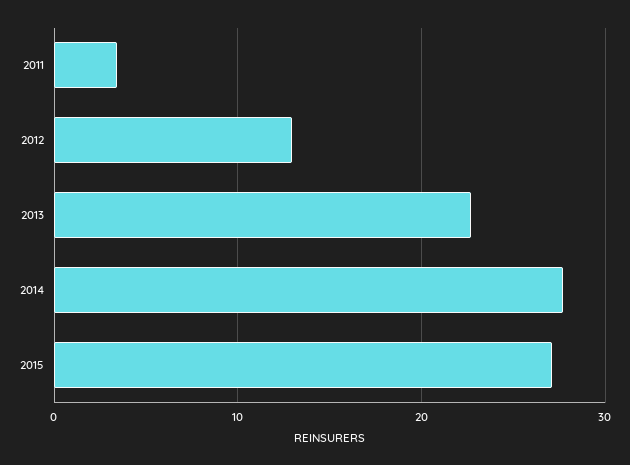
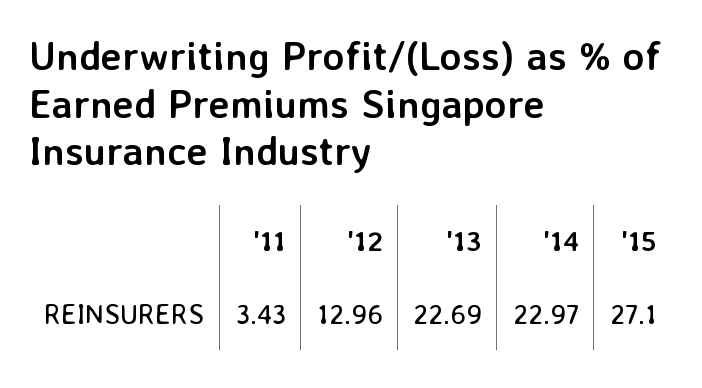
  {
    "2011": 3.43,
    "2012": 12.96,
    "2013": 22.69,
-   "2014": 28,
+   "2014": 22.97,
    "2015": 27.1
  }

